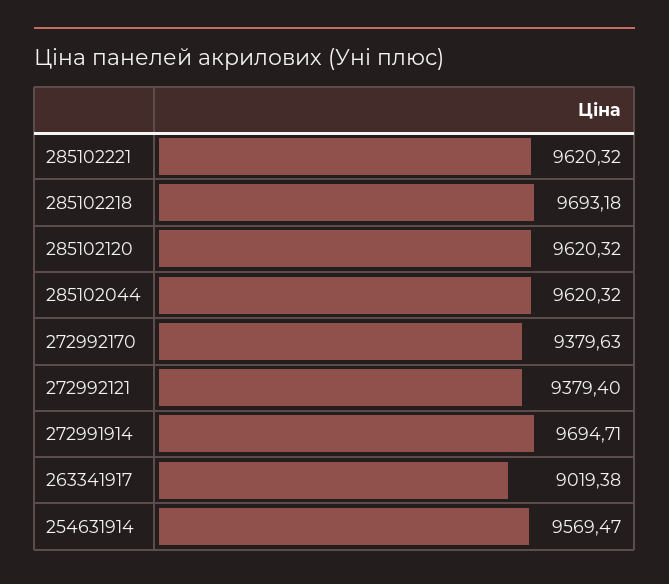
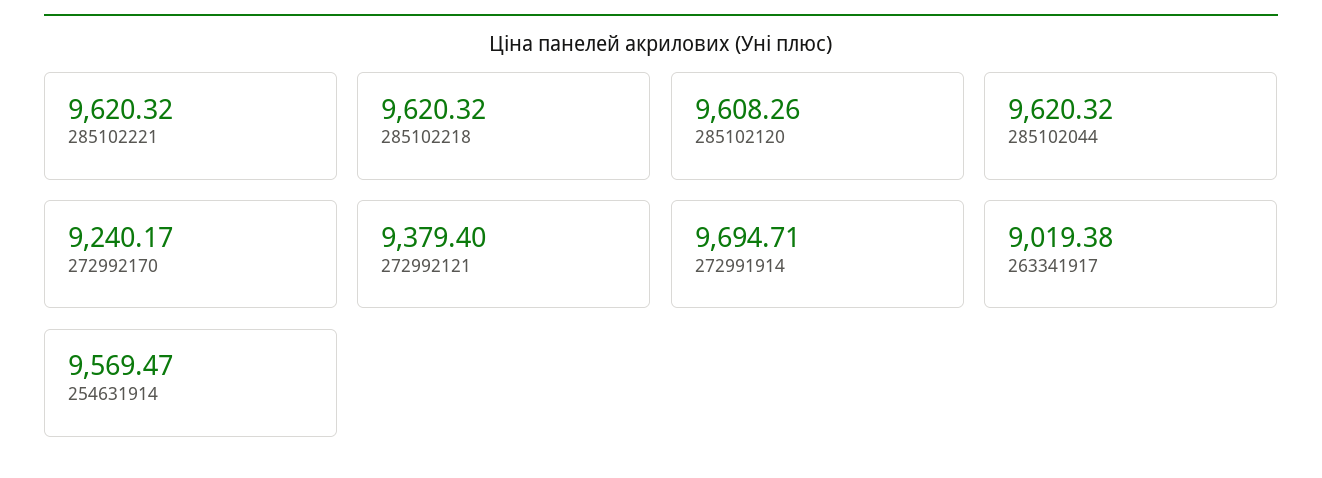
  {
    "285102221": 9620.32,
-   "285102218": 9693.18,
+   "285102218": 9620.32,
-   "285102120": 9620.32,
+   "285102120": 9608.26,
    "285102044": 9620.32,
-   "272992170": 9379.63,
+   "272992170": 9240.17,
    "272992121": 9379.4,
    "272991914": 9694.71,
    "263341917": 9019.38,
    "254631914": 9569.47
  }

